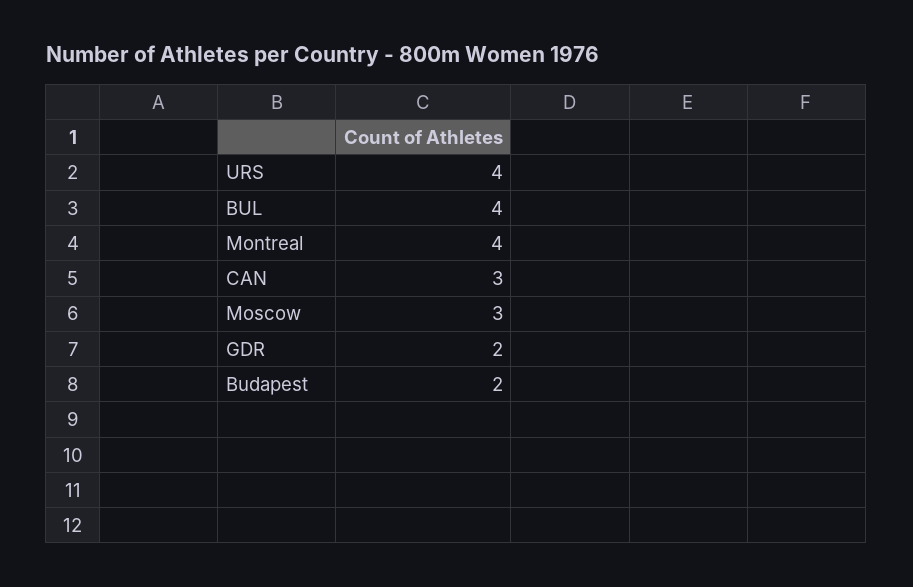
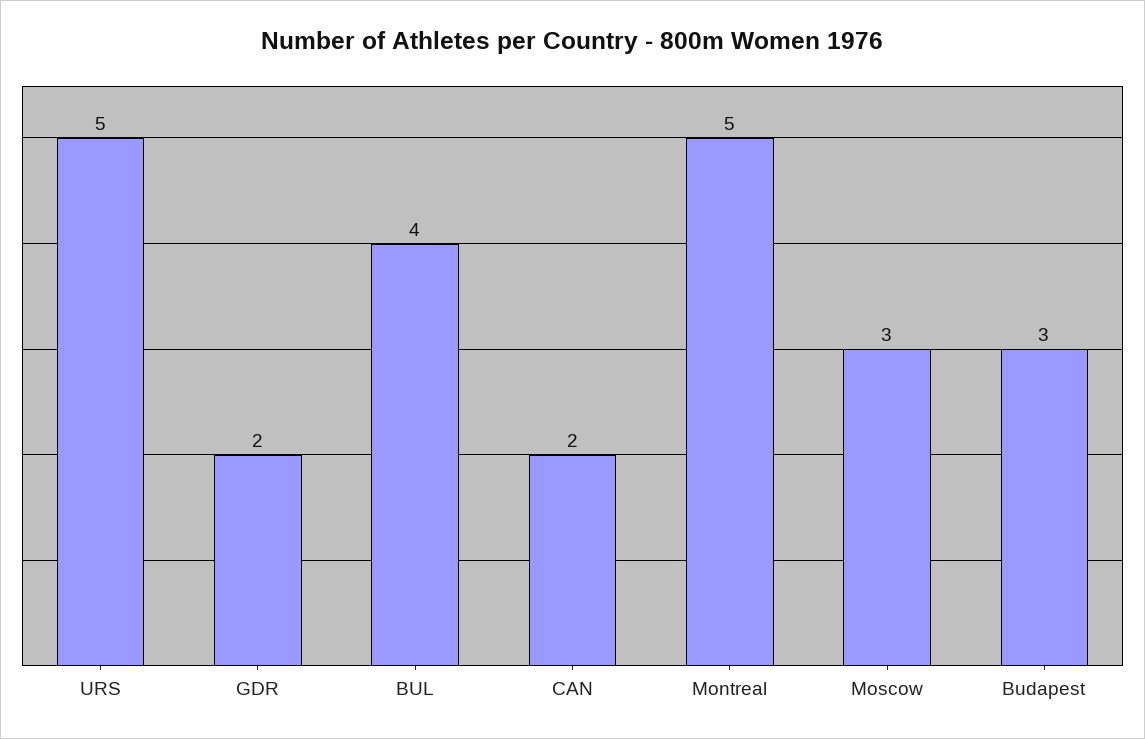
  {
-   "URS": 4,
+   "URS": 5,
    "BUL": 4,
-   "Montreal": 4,
+   "Montreal": 5,
-   "CAN": 3,
+   "CAN": 2,
    "Moscow": 3,
    "GDR": 2,
-   "Budapest": 2
+   "Budapest": 3
  }

